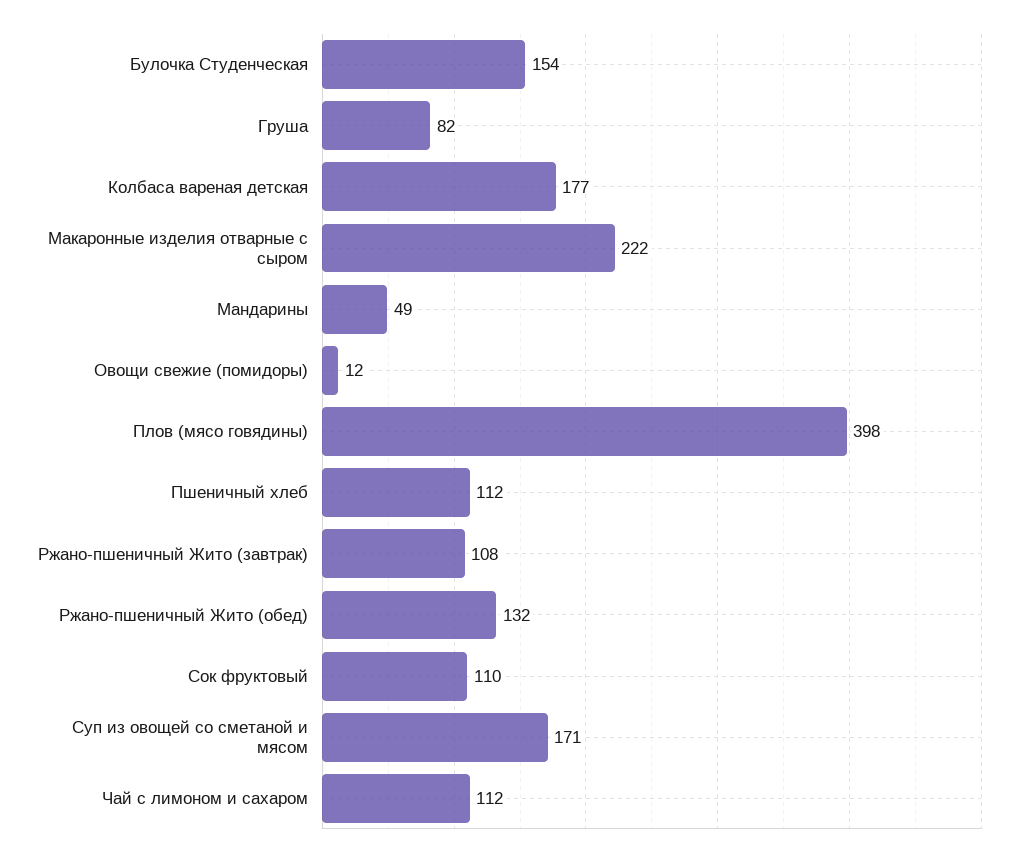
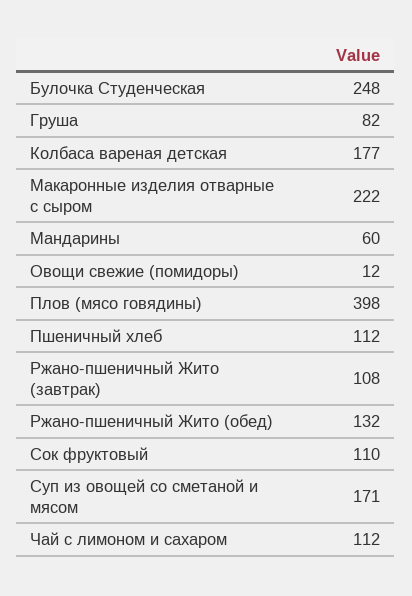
  {
-   "Булочка Студенческая": 154,
+   "Булочка Студенческая": 248,
    "Груша": 82,
    "Колбаса вареная детская": 177,
    "Макаронные изделия отварные с сыром": 222,
-   "Мандарины": 49,
+   "Мандарины": 60,
    "Овощи свежие (помидоры)": 12,
    "Плов (мясо говядины)": 398,
    "Пшеничный хлеб": 112,
    "Ржано-пшеничный Жито (завтрак)": 108,
    "Ржано-пшеничный Жито (обед)": 132,
    "Сок фруктовый": 110,
    "Суп из овощей со сметаной и мясом": 171,
    "Чай с лимоном и сахаром": 112
  }

